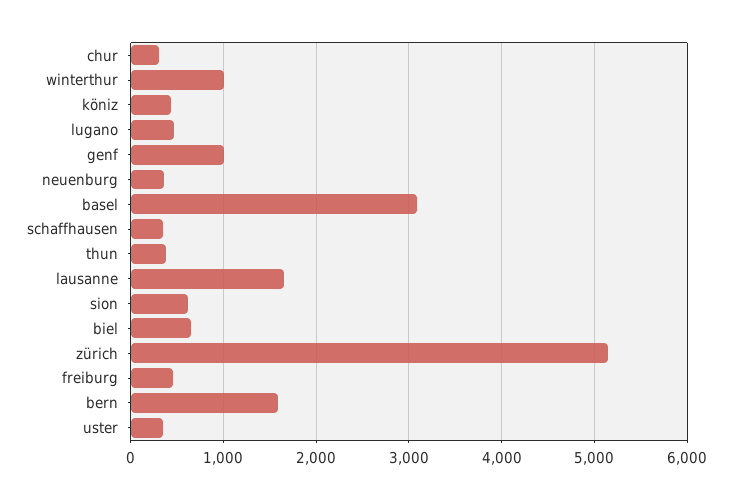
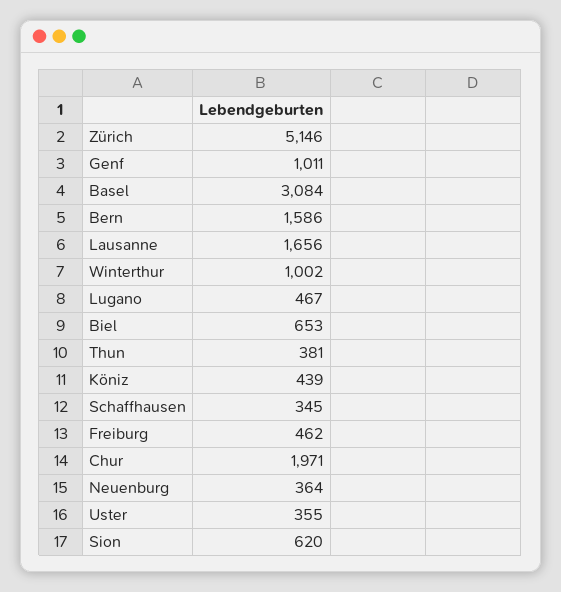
  {
-   "chur": 300,
+   "chur": 1971,
    "winterthur": 1002,
    "köniz": 439,
    "lugano": 467,
    "genf": 1011,
    "neuenburg": 364,
    "basel": 3084,
    "schaffhausen": 345,
    "thun": 381,
    "lausanne": 1656,
    "sion": 620,
    "biel": 653,
    "zürich": 5146,
    "freiburg": 462,
    "bern": 1586,
    "uster": 355
  }

